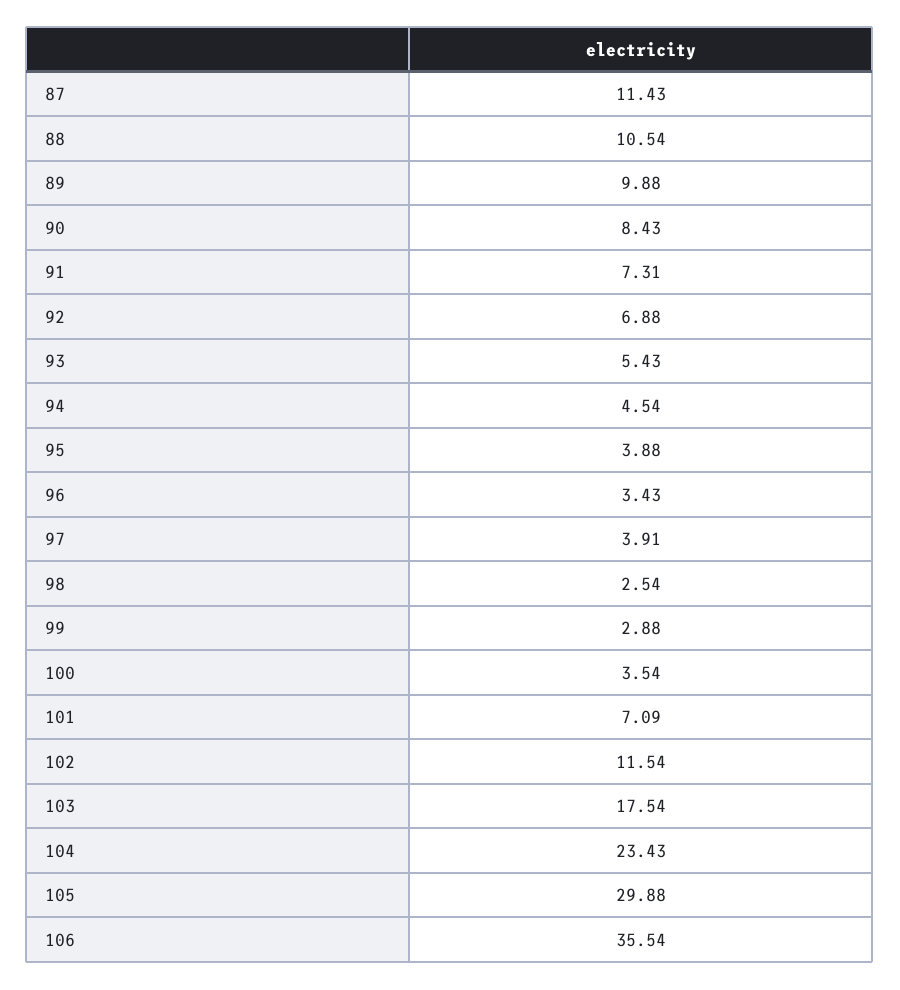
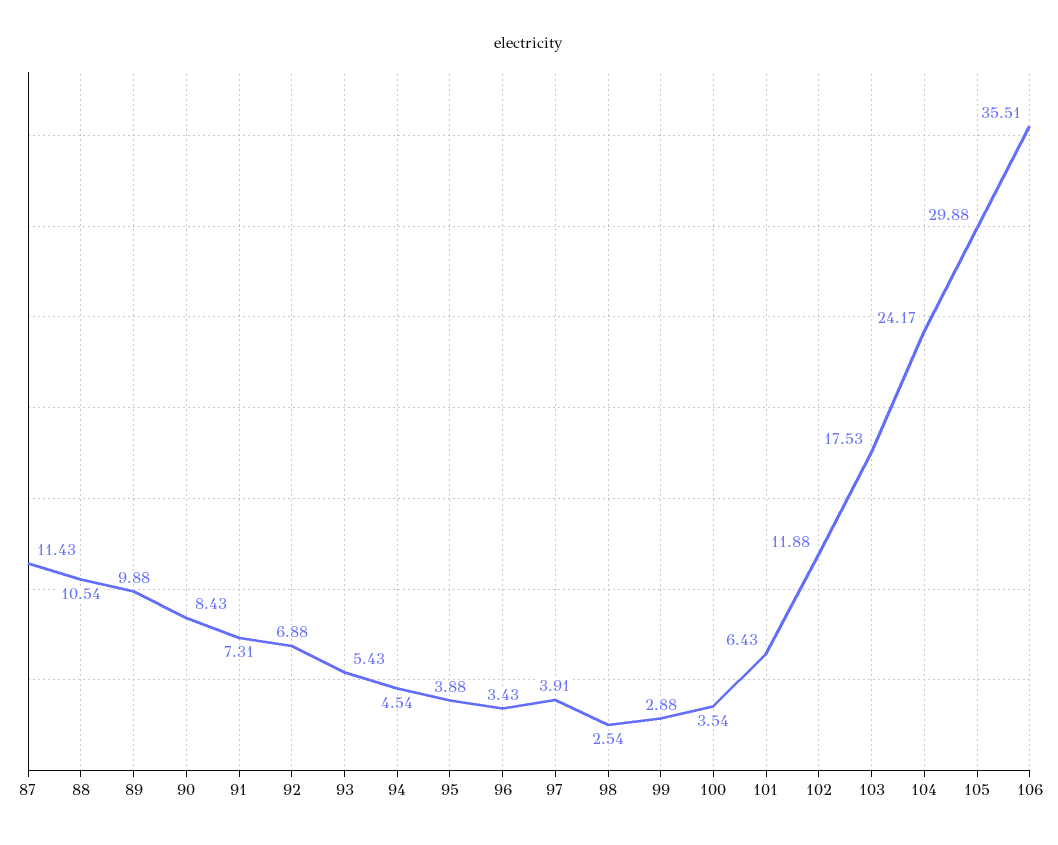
  {
    "87": 11.43,
    "88": 10.54,
    "89": 9.88,
    "90": 8.43,
    "91": 7.31,
    "92": 6.88,
    "93": 5.43,
    "94": 4.54,
    "95": 3.88,
    "96": 3.43,
    "97": 3.91,
    "98": 2.54,
    "99": 2.88,
    "100": 3.54,
-   "101": 7.09,
+   "101": 6.43,
-   "102": 11.54,
+   "102": 11.88,
-   "103": 17.54,
+   "103": 17.53,
-   "104": 23.43,
+   "104": 24.17,
    "105": 29.88,
-   "106": 35.54
+   "106": 35.51
  }

